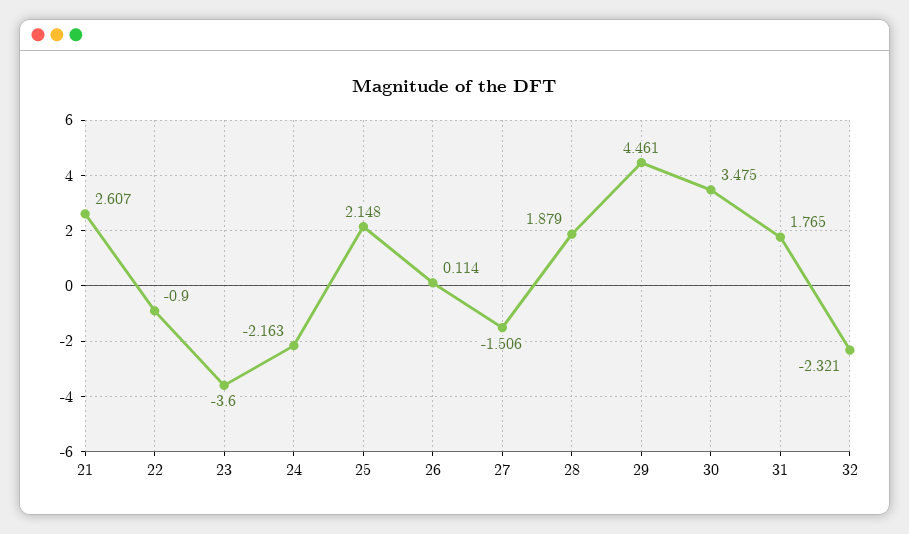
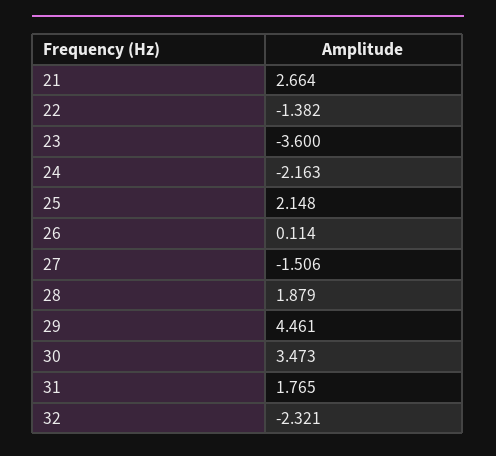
  {
-   "21": 2.607,
+   "21": 2.664,
-   "22": -0.9,
+   "22": -1.382,
    "23": -3.6,
    "24": -2.163,
    "25": 2.148,
    "26": 0.114,
    "27": -1.506,
    "28": 1.879,
    "29": 4.461,
-   "30": 3.475,
+   "30": 3.473,
    "31": 1.765,
    "32": -2.321
  }

